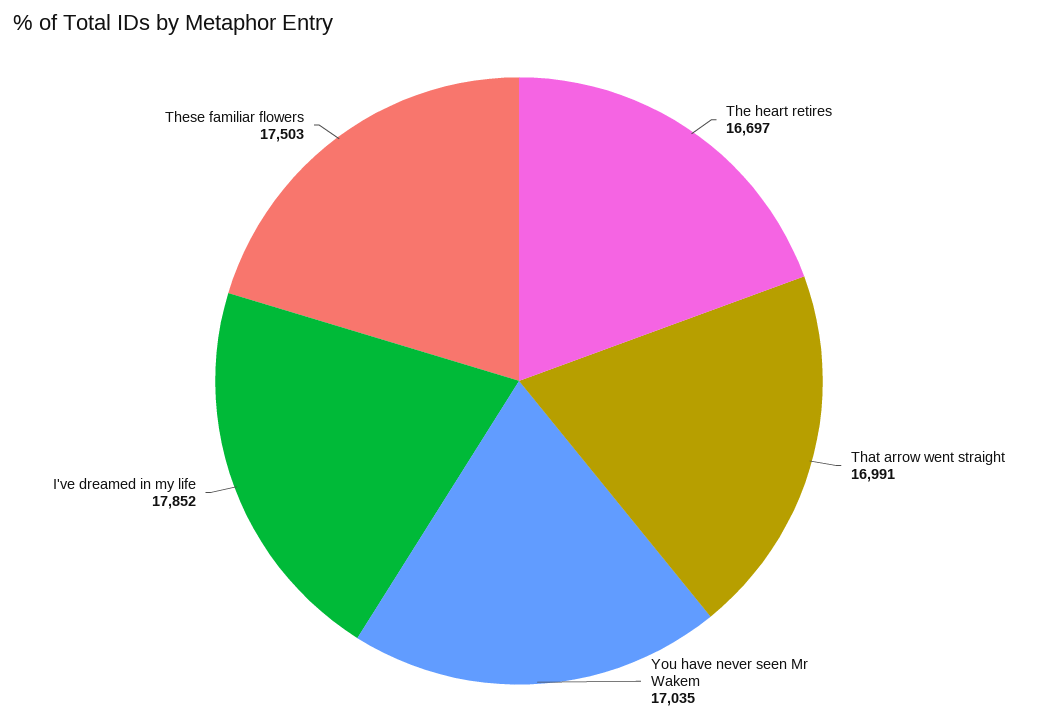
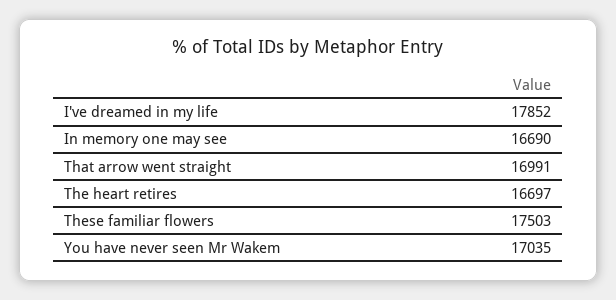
  {
    "The heart retires": 16697,
    "That arrow went straight": 16991,
    "You have never seen Mr Wakem": 17035,
    "I've dreamed in my life": 17852,
-   "These familiar flowers": 17503
+   "These familiar flowers": 17503,
+   "In memory one may see": 16690
  }

